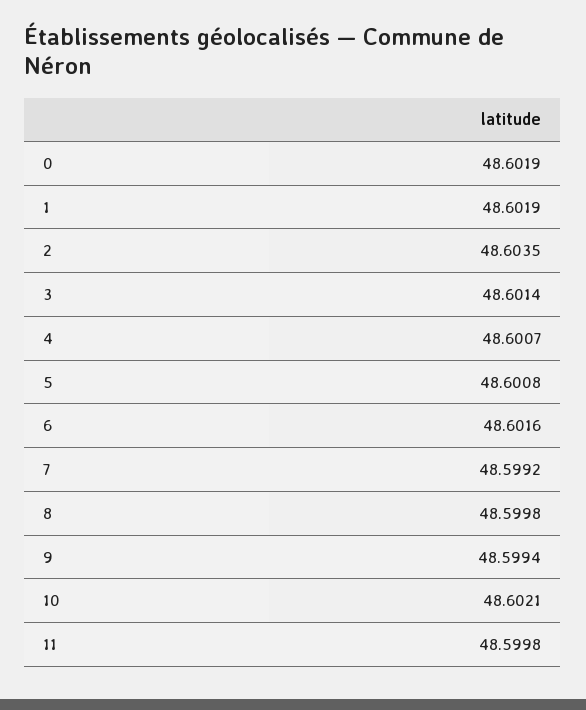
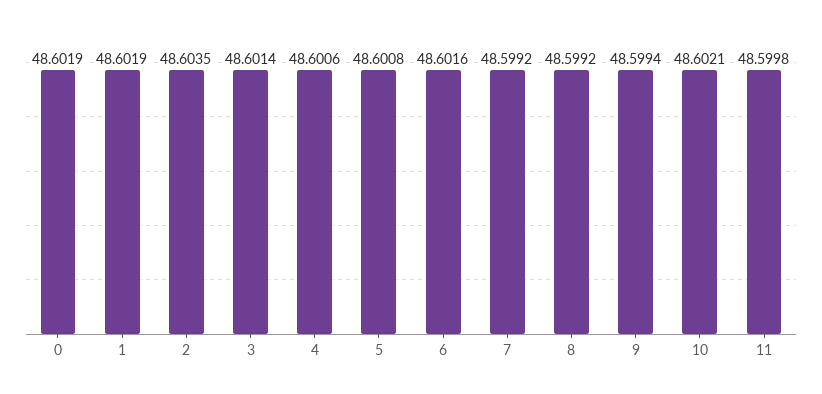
  {
    "0": 48.6019,
    "1": 48.6019,
    "2": 48.6035,
    "3": 48.6014,
-   "4": 48.6007,
+   "4": 48.6006,
    "5": 48.6008,
    "6": 48.6016,
    "7": 48.5992,
-   "8": 48.5998,
+   "8": 48.5992,
    "9": 48.5994,
    "10": 48.6021,
    "11": 48.5998
  }

